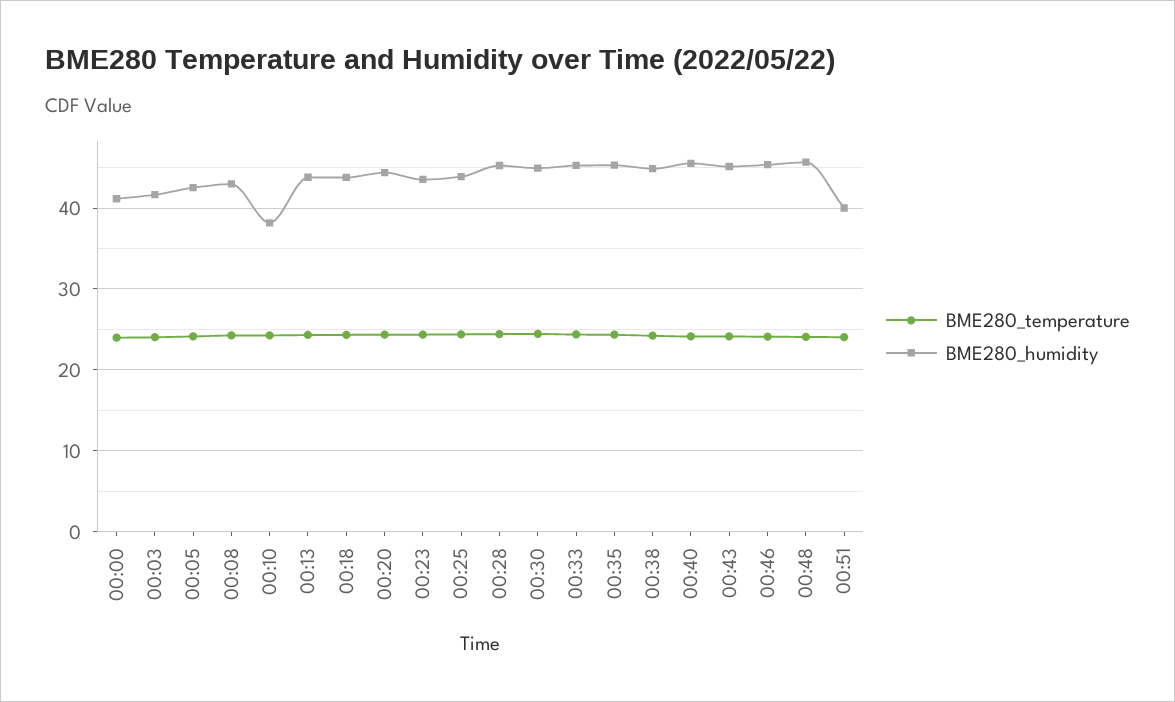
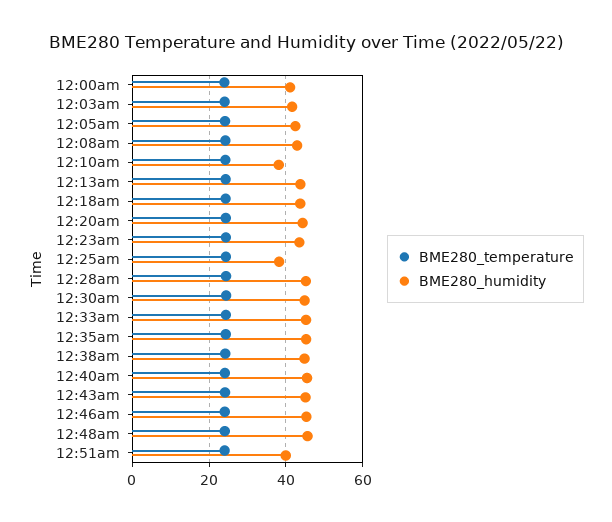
  {
    "BME280_temperature": {
      "00:00": 24,
      "00:03": 24,
      "00:05": 24,
      "00:08": 24,
      "00:10": 24,
      "00:13": 24,
      "00:18": 24,
      "00:20": 24,
      "00:23": 24,
      "00:25": 24,
      "00:28": 24,
      "00:30": 24,
      "00:33": 24,
      "00:35": 24,
      "00:38": 24,
      "00:40": 24,
      "00:43": 24,
      "00:46": 24,
      "00:48": 24,
      "00:51": 24
    },
    "BME280_humidity": {
      "00:00": 41,
      "00:03": 42,
      "00:05": 43,
      "00:08": 43,
      "00:10": 38,
      "00:13": 44,
      "00:18": 44,
      "00:20": 44,
      "00:23": 44,
-     "00:25": 44,
+     "00:25": 38,
      "00:28": 45,
      "00:30": 45,
      "00:33": 45,
      "00:35": 45,
      "00:38": 45,
      "00:40": 46,
      "00:43": 45,
      "00:46": 45,
      "00:48": 46,
      "00:51": 40
    }
  }

